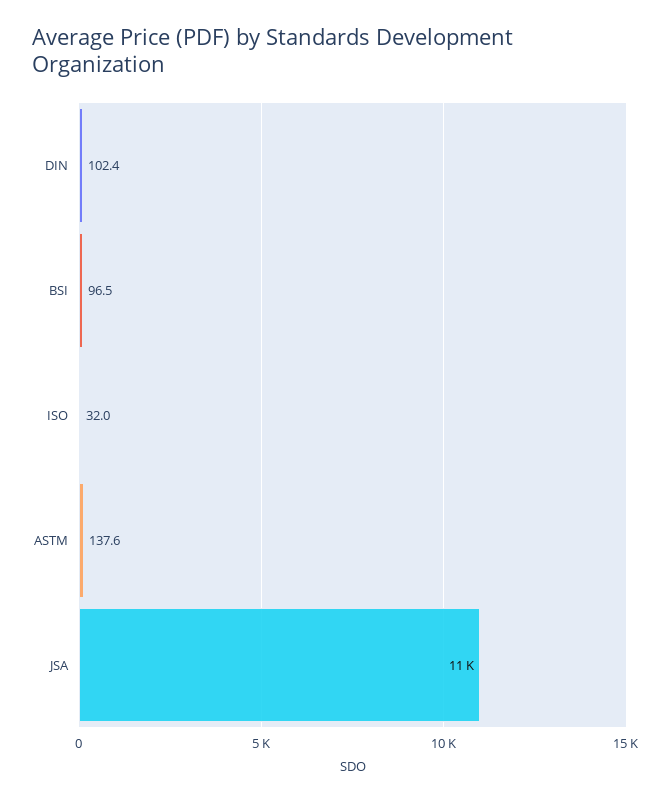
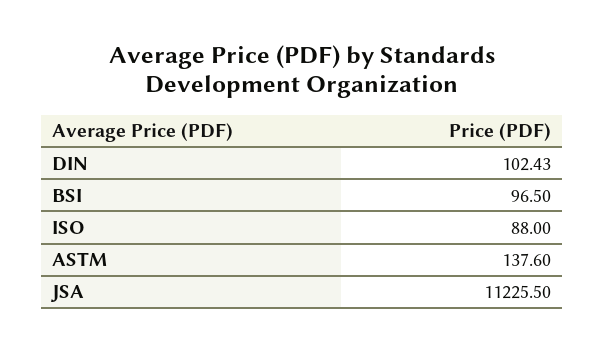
  {
    "DIN": 102.43,
    "BSI": 96.5,
-   "ISO": 32,
+   "ISO": 88,
    "ASTM": 137.6,
    "JSA": 11225.5
  }

